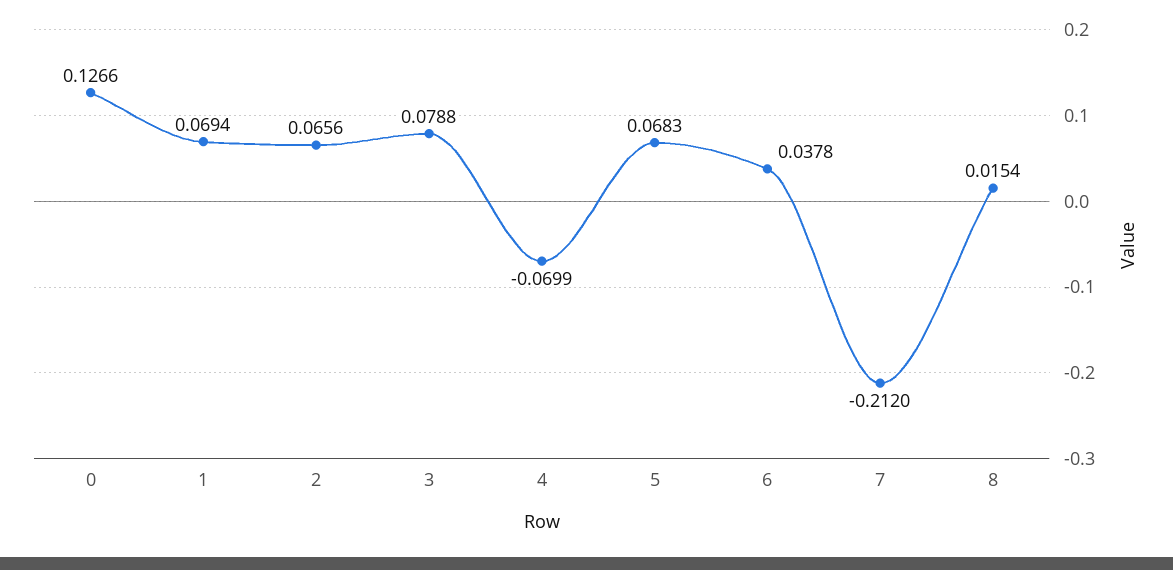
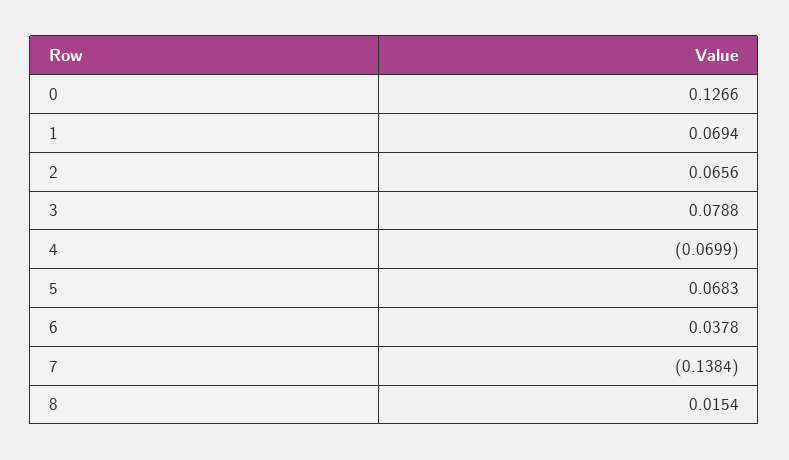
  {
    "0": 0.1266,
    "1": 0.0694,
    "2": 0.0656,
    "3": 0.0788,
    "4": -0.0699,
    "5": 0.0683,
    "6": 0.0378,
-   "7": -0.212,
+   "7": -0.1384,
    "8": 0.0154
  }

